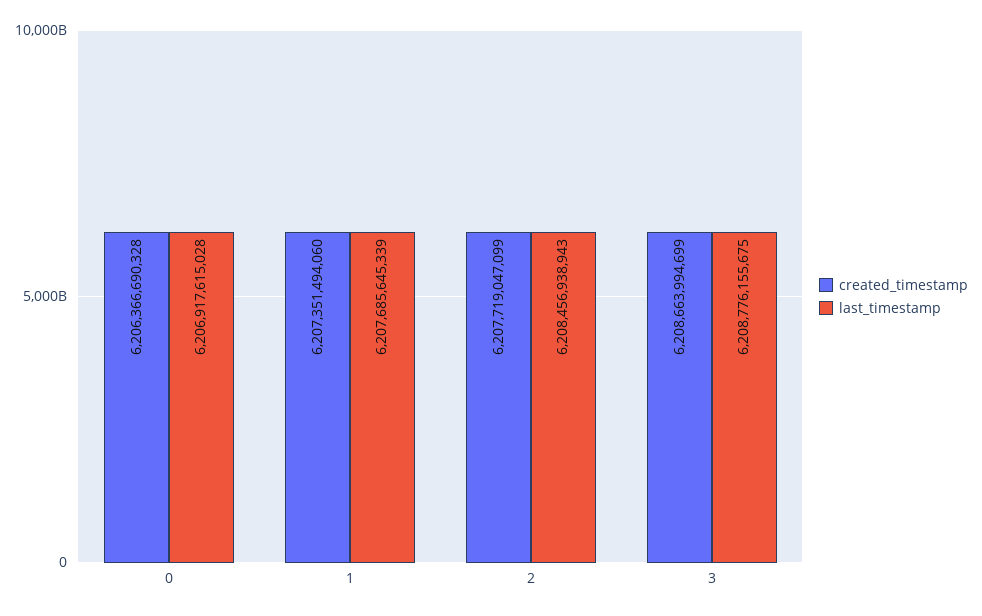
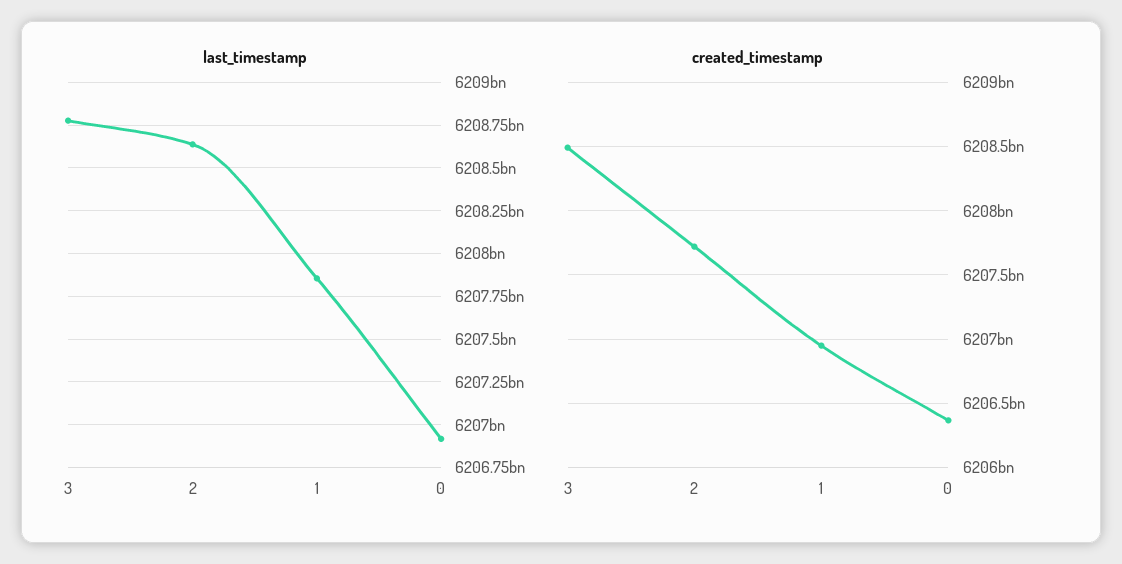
  {
    "created_timestamp": {
      "0": 6206366690328,
-     "1": 6207351494060,
+     "1": 6206950000000,
      "2": 6207719047099,
-     "3": 6208663994699
+     "3": 6208500000000
    },
    "last_timestamp": {
      "0": 6206917615028,
-     "1": 6207685645339,
+     "1": 6207850000000,
-     "2": 6208456938943,
+     "2": 6208650000000,
      "3": 6208776155675
    }
  }

